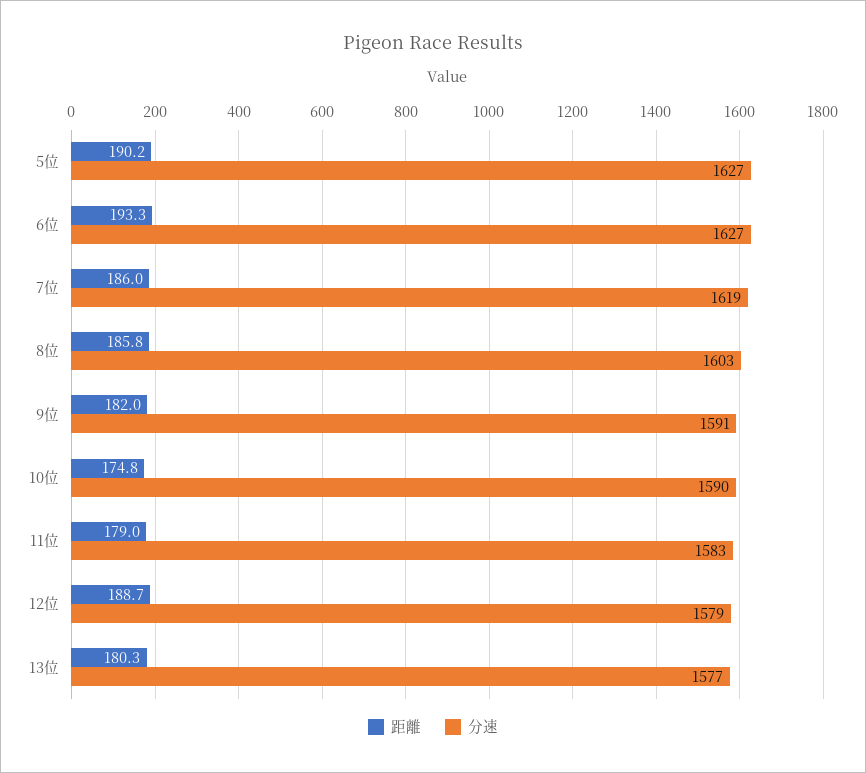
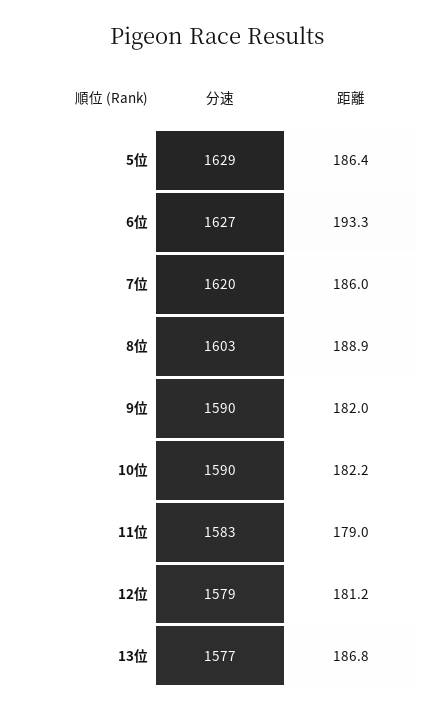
  {
    "距離": {
-     "5位": 190.2,
+     "5位": 186.4,
      "6位": 193.3,
      "7位": 186,
-     "8位": 185.8,
+     "8位": 188.9,
      "9位": 182,
-     "10位": 174.8,
+     "10位": 182.2,
      "11位": 179,
-     "12位": 188.7,
+     "12位": 181.2,
-     "13位": 180.3
+     "13位": 186.8
    },
    "分速": {
-     "5位": 1627,
+     "5位": 1629,
      "6位": 1627,
-     "7位": 1619,
+     "7位": 1620,
      "8位": 1603,
-     "9位": 1591,
+     "9位": 1590,
      "10位": 1590,
      "11位": 1583,
      "12位": 1579,
      "13位": 1577
    }
  }

